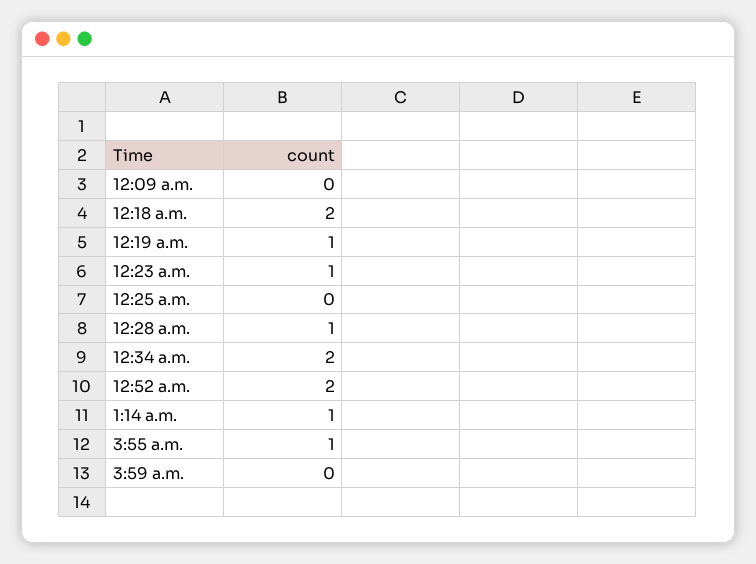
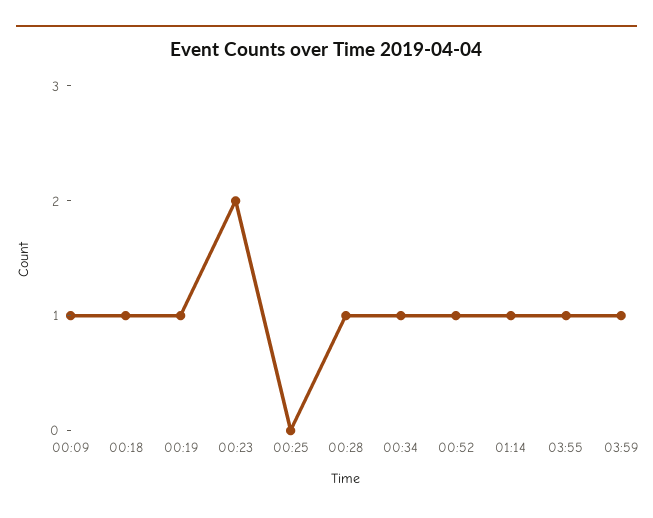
  {
-   "12:09 a.m.": 0,
+   "12:09 a.m.": 1,
-   "12:18 a.m.": 2,
+   "12:18 a.m.": 1,
    "12:19 a.m.": 1,
-   "12:23 a.m.": 1,
+   "12:23 a.m.": 2,
    "12:25 a.m.": 0,
    "12:28 a.m.": 1,
-   "12:34 a.m.": 2,
+   "12:34 a.m.": 1,
-   "12:52 a.m.": 2,
+   "12:52 a.m.": 1,
    "1:14 a.m.": 1,
    "3:55 a.m.": 1,
-   "3:59 a.m.": 0
+   "3:59 a.m.": 1
  }

